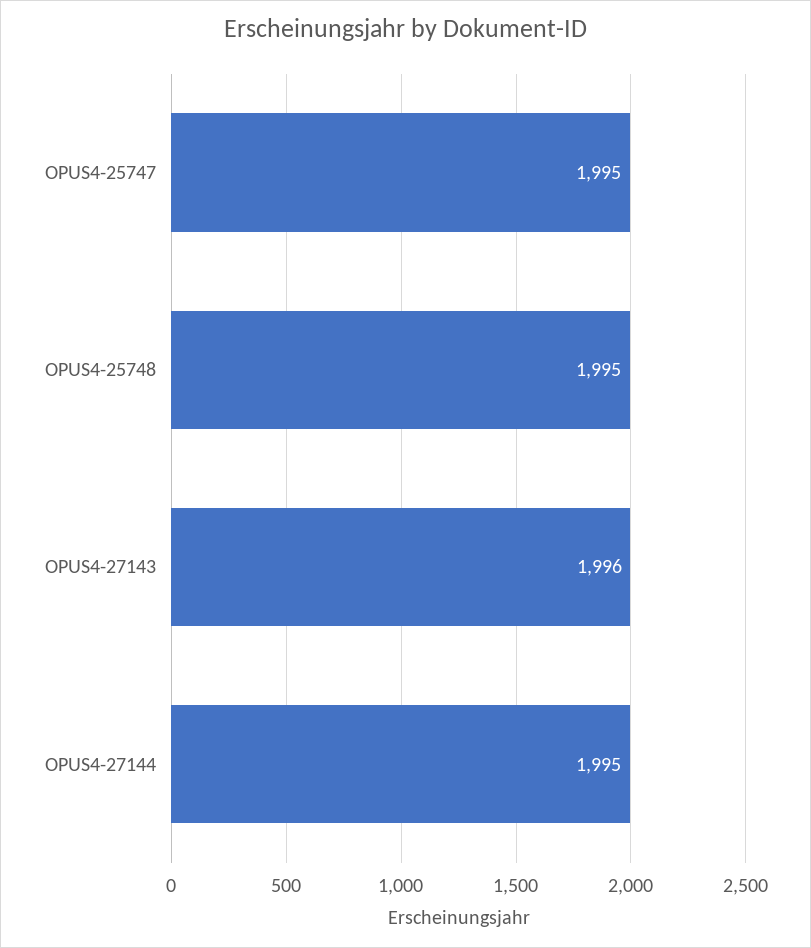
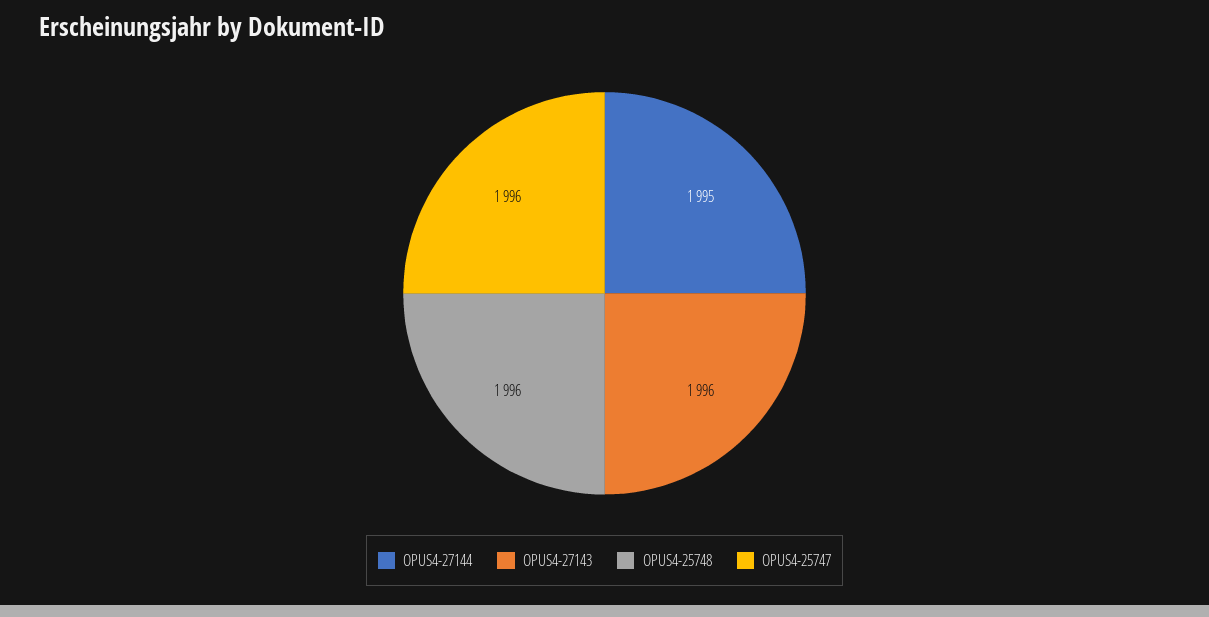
  {
-   "OPUS4-25747": 1995,
+   "OPUS4-25747": 1996,
-   "OPUS4-25748": 1995,
+   "OPUS4-25748": 1996,
    "OPUS4-27143": 1996,
    "OPUS4-27144": 1995
  }

